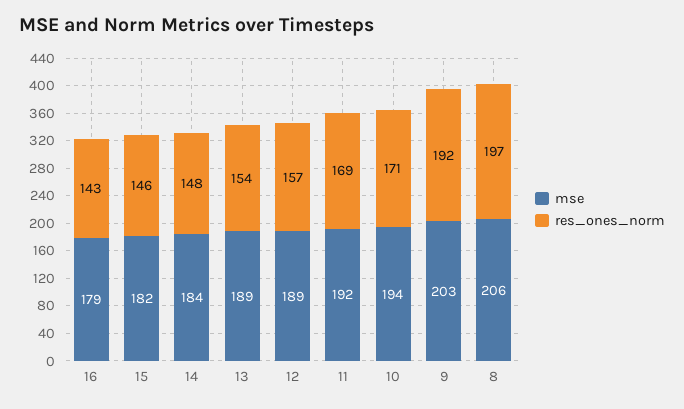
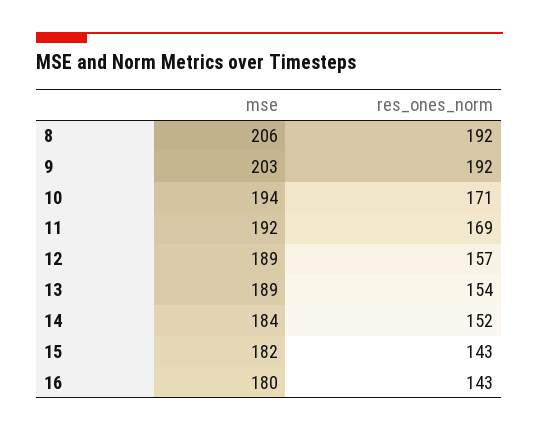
  {
    "mse": {
-     "16": 179,
+     "16": 180,
      "15": 182,
      "14": 184,
      "13": 189,
      "12": 189,
      "11": 192,
      "10": 194,
      "9": 203,
      "8": 206
    },
    "res_ones_norm": {
      "16": 143,
-     "15": 146,
+     "15": 143,
-     "14": 148,
+     "14": 152,
      "13": 154,
      "12": 157,
      "11": 169,
      "10": 171,
      "9": 192,
-     "8": 197
+     "8": 192
    }
  }

